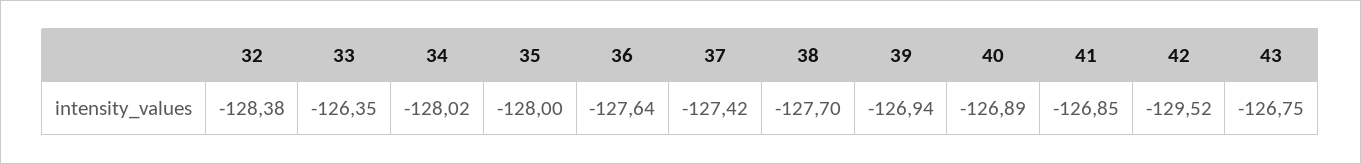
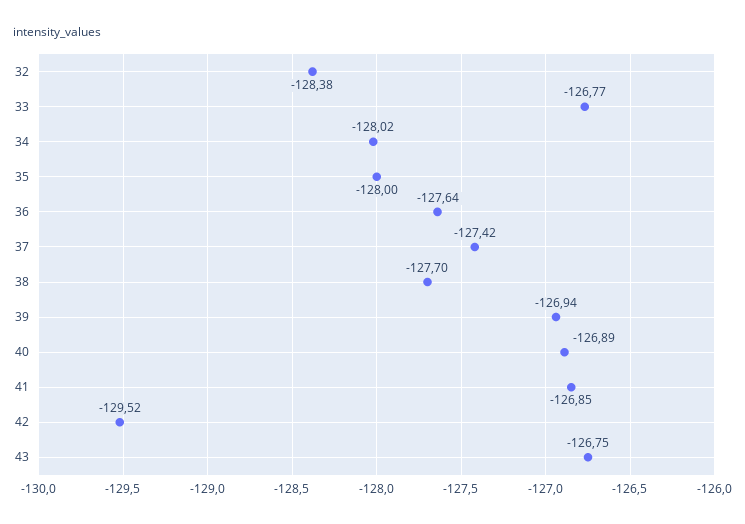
  {
    "32": -128.38,
-   "33": -126.35,
+   "33": -126.77,
    "34": -128.02,
    "35": -128,
    "36": -127.64,
    "37": -127.42,
    "38": -127.7,
    "39": -126.94,
    "40": -126.89,
    "41": -126.85,
    "42": -129.52,
    "43": -126.75
  }

